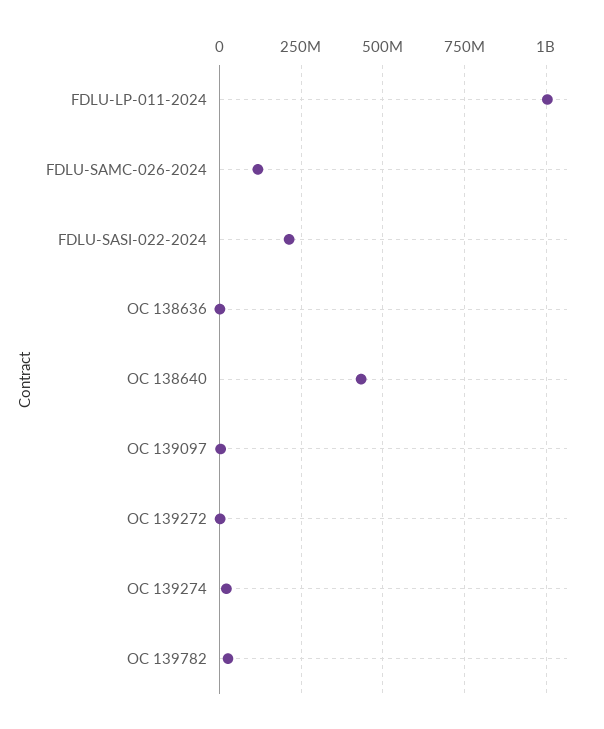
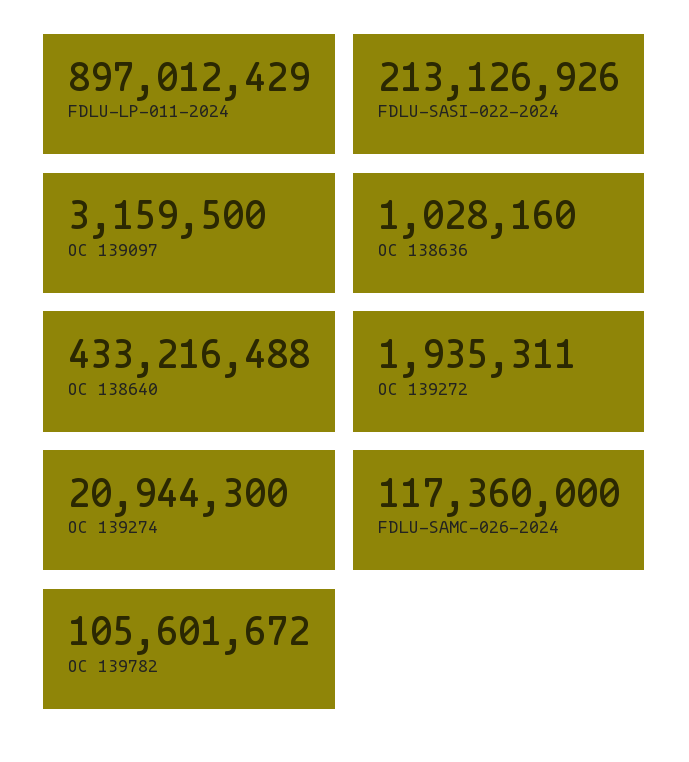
  {
-   "FDLU-LP-011-2024": 1000000000,
+   "FDLU-LP-011-2024": 897012429,
    "FDLU-SAMC-026-2024": 117360000,
    "FDLU-SASI-022-2024": 213126926,
    "OC 138636": 1028160,
    "OC 138640": 433216488,
    "OC 139097": 3159500,
    "OC 139272": 1935311,
    "OC 139274": 20944300,
-   "OC 139782": 25000000
+   "OC 139782": 105601672
  }

